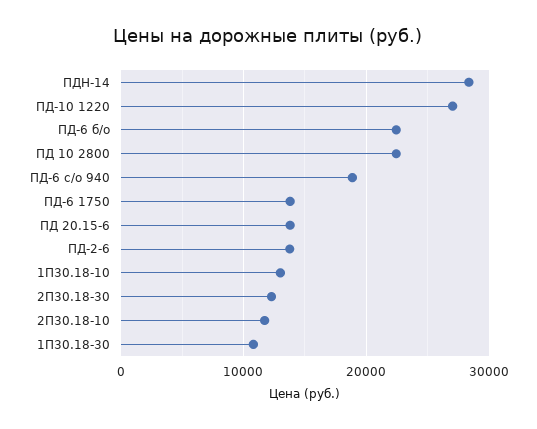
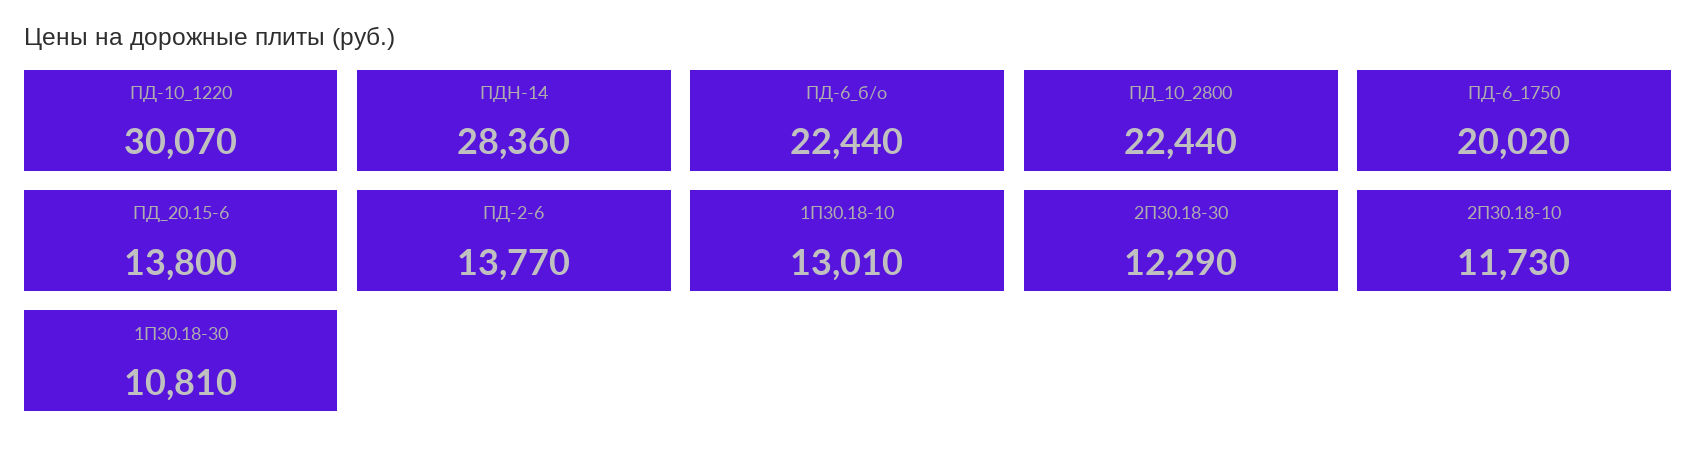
  {
    "ПДН-14": 28360,
-   "ПД-10 1220": 27000,
+   "ПД-10 1220": 30070,
    "ПД-6 б/о": 22440,
    "ПД 10 2800": 22440,
-   "ПД-6 с/о 940": 19000,
-   "ПД-6 1750": 14000,
+   "ПД-6 1750": 20020,
    "ПД 20.15-6": 13800,
    "ПД-2-6": 13770,
    "1П30.18-10": 13010,
    "2П30.18-30": 12290,
    "2П30.18-10": 11730,
    "1П30.18-30": 10810
  }

